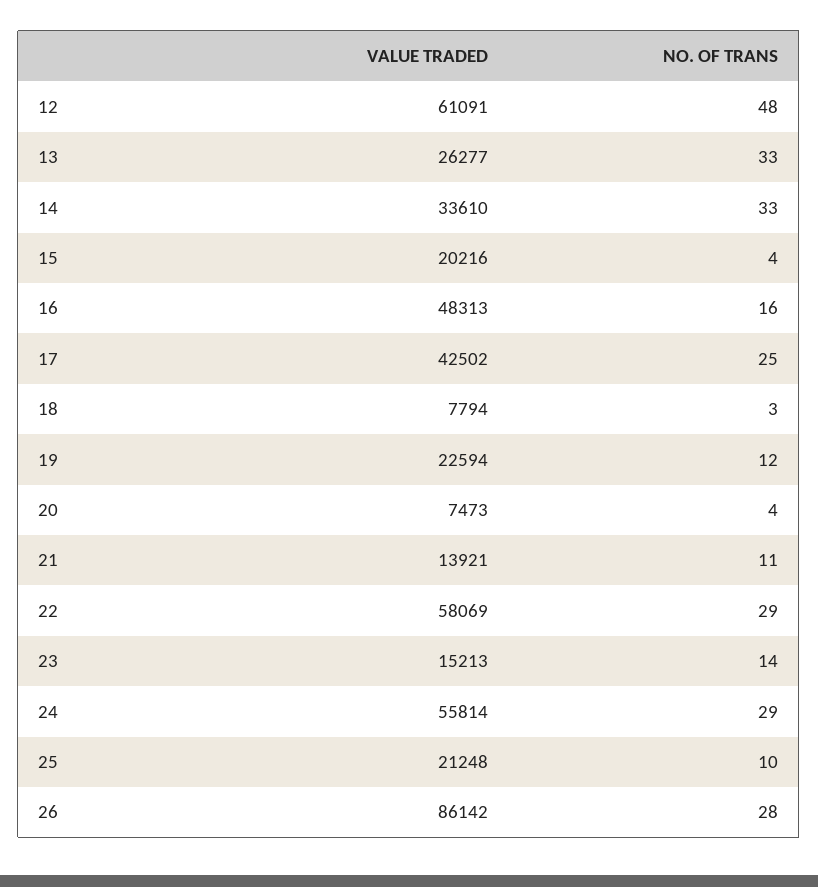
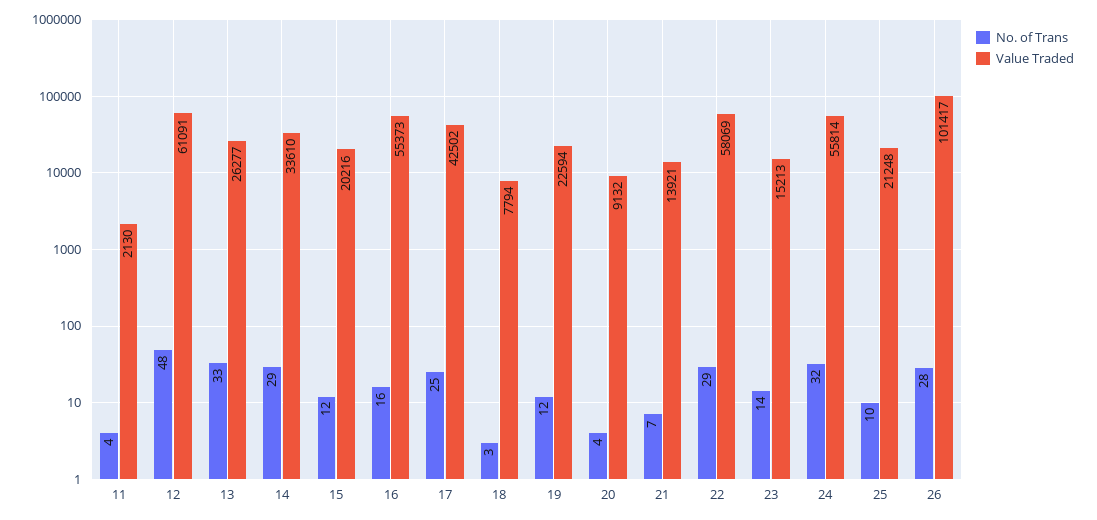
  {
    "VALUE TRADED": {
      "12": 61091,
      "13": 26277,
      "14": 33610,
      "15": 20216,
-     "16": 48313,
+     "16": 55373,
      "17": 42502,
      "18": 7794,
      "19": 22594,
-     "20": 7473,
+     "20": 9132,
      "21": 13921,
      "22": 58069,
      "23": 15213,
      "24": 55814,
      "25": 21248,
-     "26": 86142
+     "26": 101417,
+     "11": 2130
    },
    "NO. OF TRANS": {
      "12": 48,
      "13": 33,
-     "14": 33,
+     "14": 29,
-     "15": 4,
+     "15": 12,
      "16": 16,
      "17": 25,
      "18": 3,
      "19": 12,
      "20": 4,
-     "21": 11,
+     "21": 7,
      "22": 29,
      "23": 14,
-     "24": 29,
+     "24": 32,
      "25": 10,
-     "26": 28
+     "26": 28,
+     "11": 4
    }
  }

